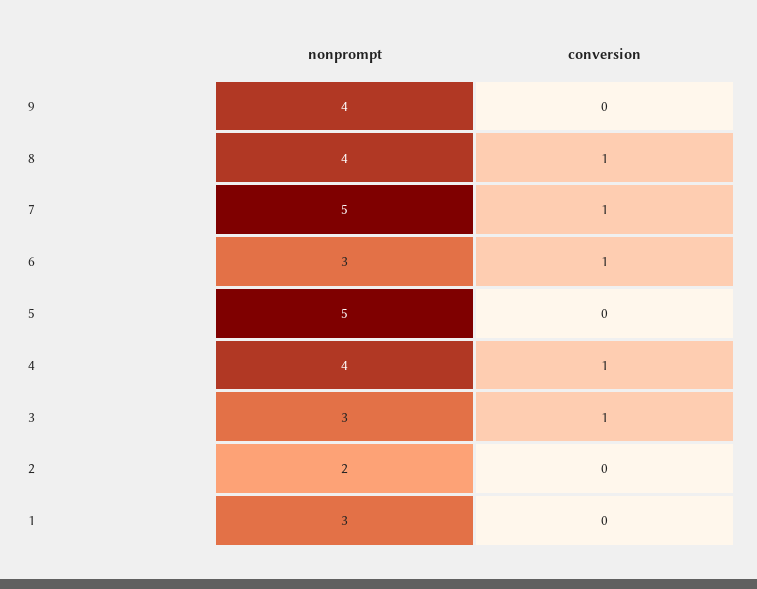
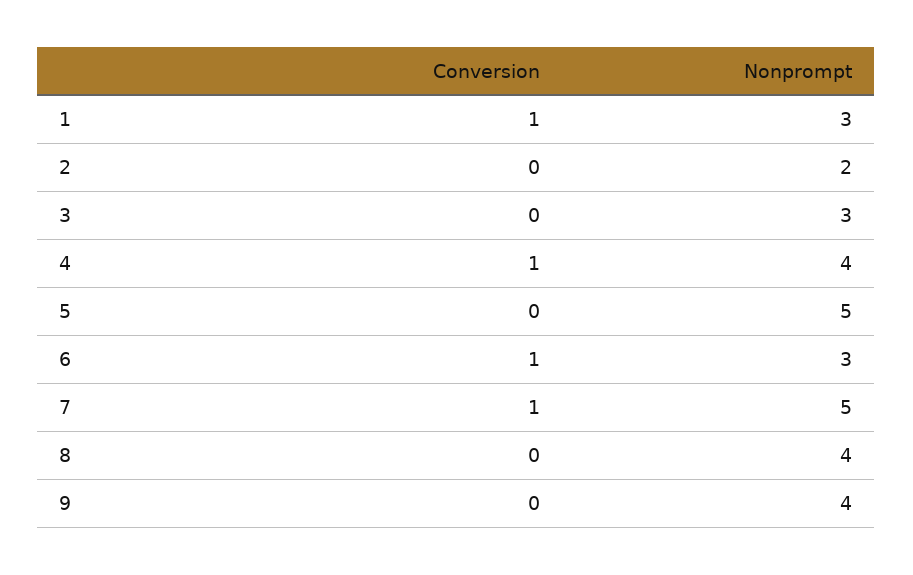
  {
    "nonprompt": {
      "9": 4,
      "8": 4,
      "7": 5,
      "6": 3,
      "5": 5,
      "4": 4,
      "3": 3,
      "2": 2,
      "1": 3
    },
    "conversion": {
      "9": 0,
-     "8": 1,
+     "8": 0,
      "7": 1,
      "6": 1,
      "5": 0,
      "4": 1,
-     "3": 1,
+     "3": 0,
      "2": 0,
-     "1": 0
+     "1": 1
    }
  }

